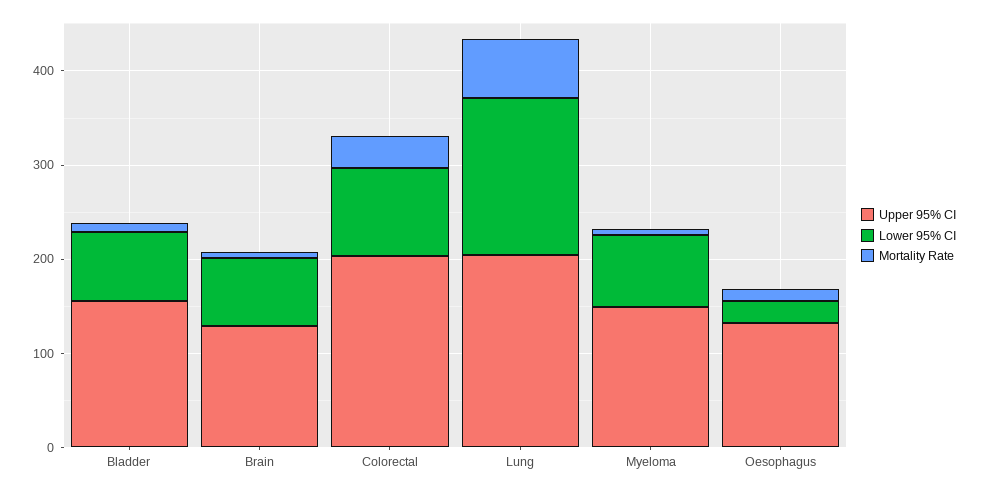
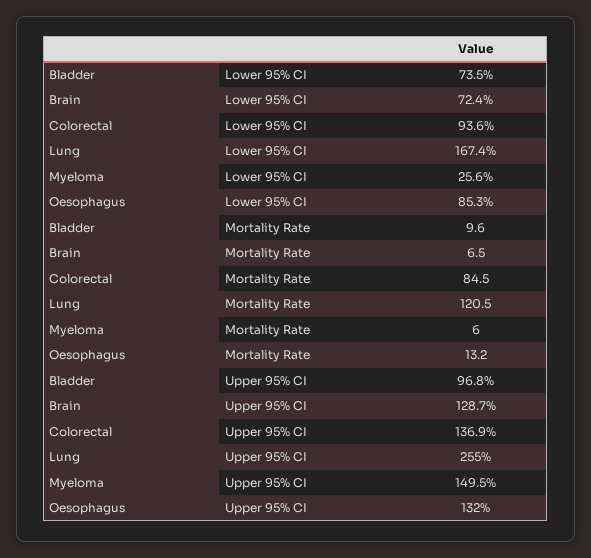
  {
    "Upper 95% CI": {
-     "Bladder": 160,
+     "Bladder": 96.8,
      "Brain": 128.7,
-     "Colorectal": 200,
+     "Colorectal": 136.9,
-     "Lung": 200,
+     "Lung": 255,
      "Myeloma": 149.5,
      "Oesophagus": 132
    },
    "Lower 95% CI": {
      "Bladder": 73.5,
      "Brain": 72.4,
      "Colorectal": 93.6,
      "Lung": 167.4,
-     "Myeloma": 80,
+     "Myeloma": 25.6,
-     "Oesophagus": 20
+     "Oesophagus": 85.3
    },
    "Mortality Rate": {
      "Bladder": 9.6,
      "Brain": 6.5,
-     "Colorectal": 40,
+     "Colorectal": 84.5,
-     "Lung": 60,
+     "Lung": 120.5,
      "Myeloma": 6,
      "Oesophagus": 13.2
    }
  }

